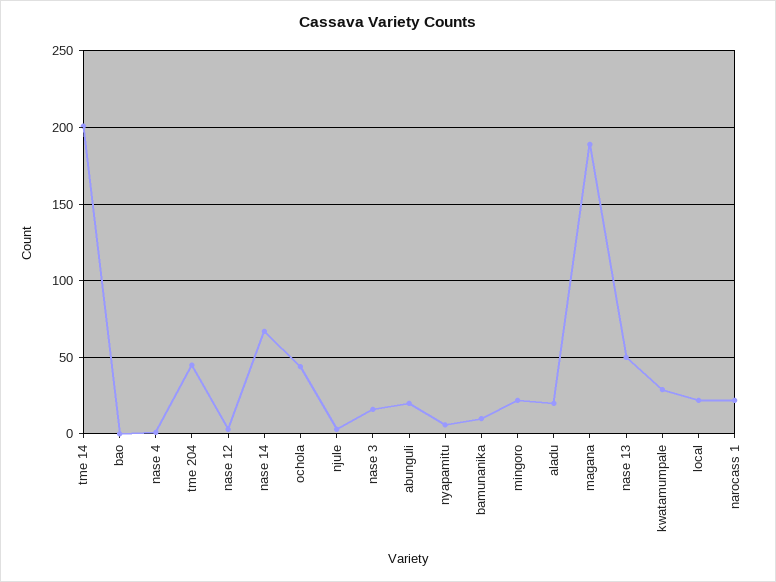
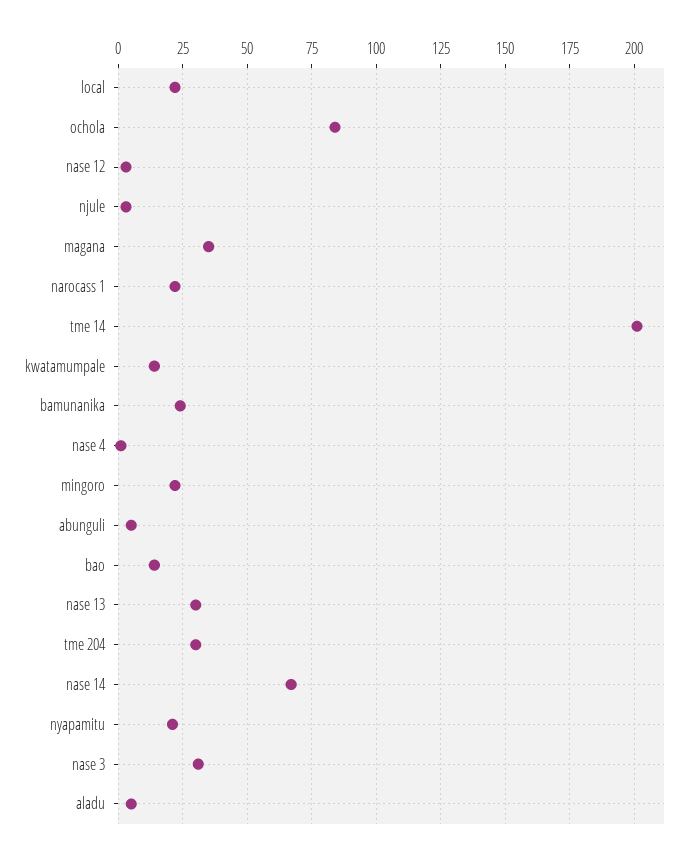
  {
    "tme 14": 200,
-   "bao": 0,
+   "bao": 15,
    "nase 4": 0,
-   "tme 204": 45,
+   "tme 204": 30,
    "nase 12": 5,
    "nase 14": 65,
-   "ochola": 45,
+   "ochola": 85,
    "njule": 5,
-   "nase 3": 15,
+   "nase 3": 30,
-   "abunguli": 20,
+   "abunguli": 5,
-   "nyapamitu": 5,
+   "nyapamitu": 20,
-   "bamunanika": 10,
+   "bamunanika": 25,
    "mingoro": 20,
-   "aladu": 20,
+   "aladu": 5,
-   "magana": 190,
+   "magana": 35,
-   "nase 13": 50,
+   "nase 13": 30,
-   "kwatamumpale": 30,
+   "kwatamumpale": 15,
    "local": 20,
    "narocass 1": 20
  }

